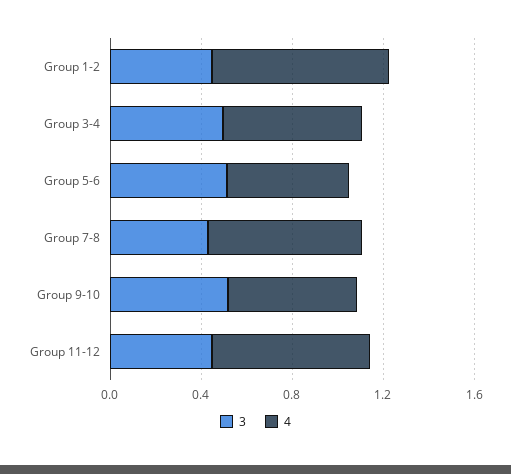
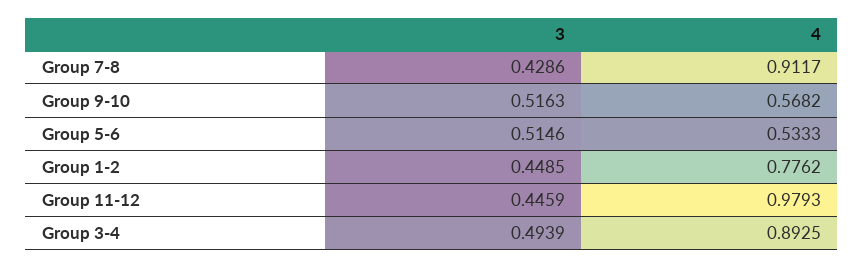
  {
    "3": {
      "Group 1-2": 0.4485,
      "Group 3-4": 0.4939,
      "Group 5-6": 0.5146,
      "Group 7-8": 0.4286,
      "Group 9-10": 0.5163,
      "Group 11-12": 0.4459
    },
    "4": {
      "Group 1-2": 0.7762,
-     "Group 3-4": 0.6,
+     "Group 3-4": 0.8925,
      "Group 5-6": 0.5333,
-     "Group 7-8": 0.7,
+     "Group 7-8": 0.9117,
      "Group 9-10": 0.5682,
-     "Group 11-12": 0.7
+     "Group 11-12": 0.9793
    }
  }

